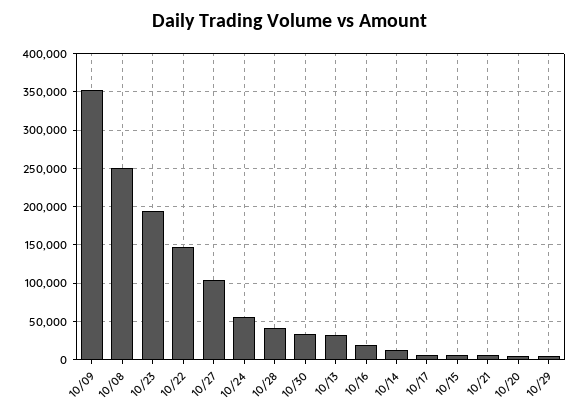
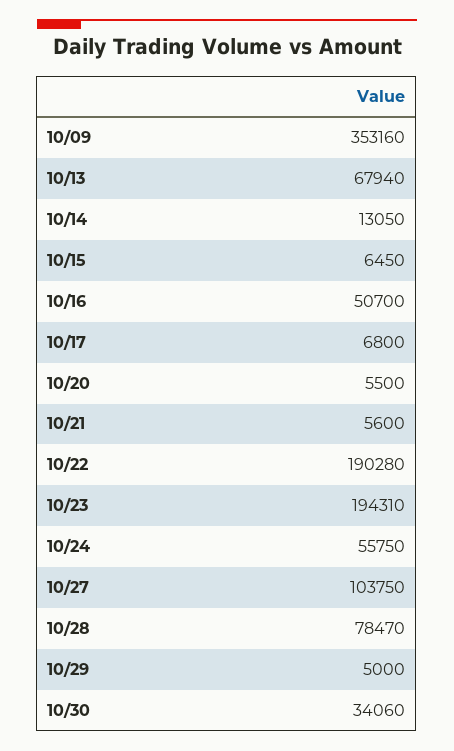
  {
    "10/09": 353160,
-   "10/08": 250000,
    "10/23": 194310,
-   "10/22": 150000,
+   "10/22": 190280,
    "10/27": 103750,
    "10/24": 55750,
-   "10/28": 40000,
+   "10/28": 78470,
    "10/30": 34060,
-   "10/13": 30000,
+   "10/13": 67940,
-   "10/16": 20000,
+   "10/16": 50700,
    "10/14": 13050,
    "10/17": 6800,
    "10/15": 6450,
    "10/21": 5600,
    "10/20": 5500,
    "10/29": 5000
  }

